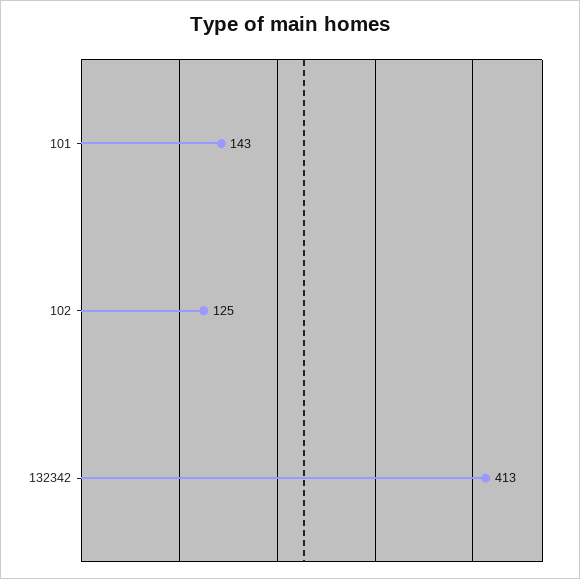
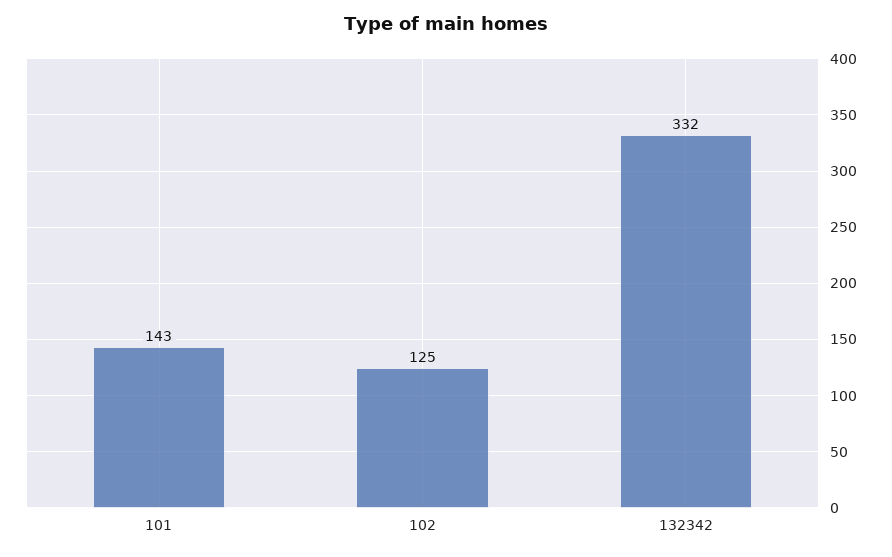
  {
    "101": 143,
    "102": 125,
-   "132342": 413
+   "132342": 332
  }

